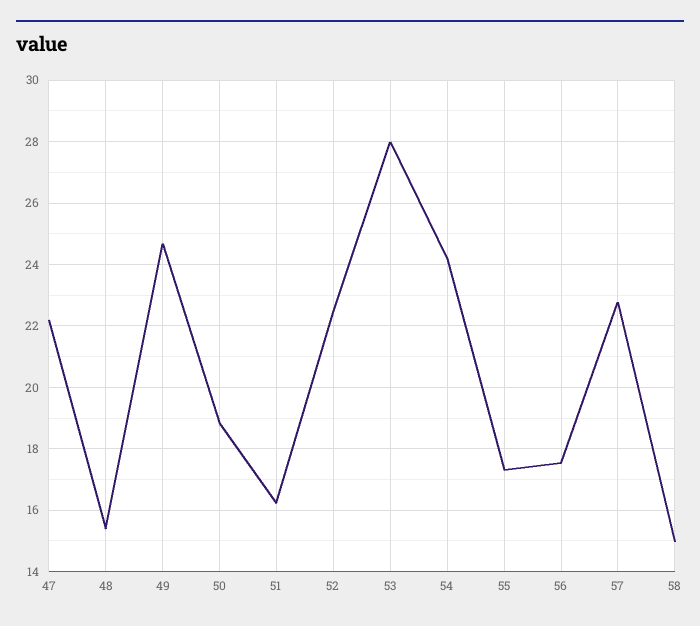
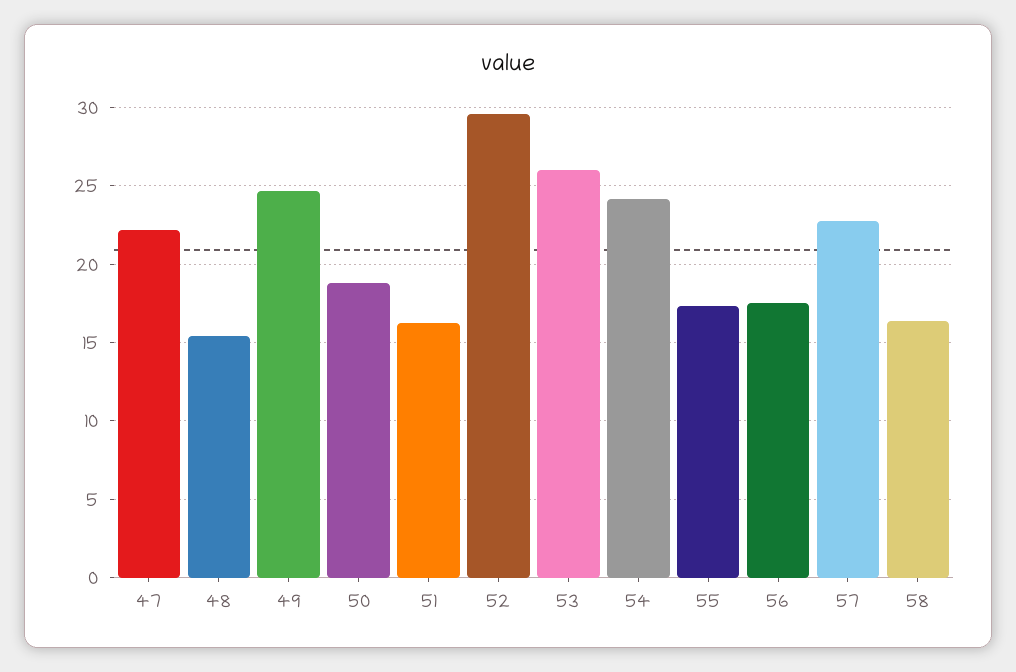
  {
    "47": 22.2,
    "48": 15.4,
    "49": 24.6,
    "50": 18.8,
    "51": 16.2,
-   "52": 22.4,
+   "52": 29.5,
-   "53": 28,
+   "53": 26,
    "54": 24.2,
    "55": 17.4,
    "56": 17.6,
    "57": 22.8,
-   "58": 15
+   "58": 16.5
  }

